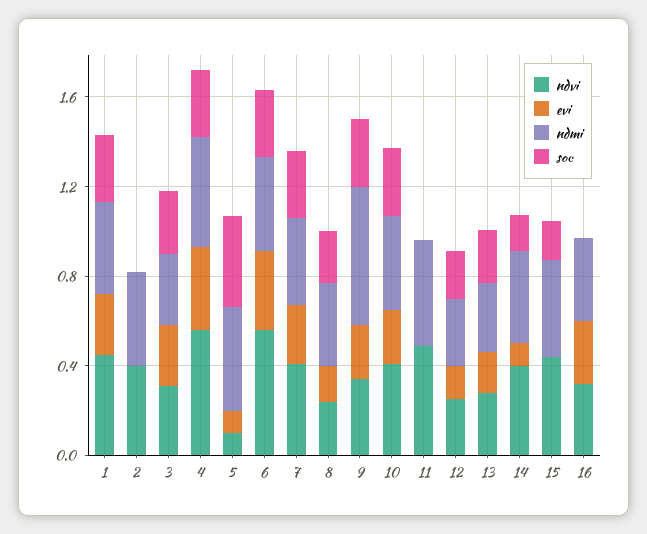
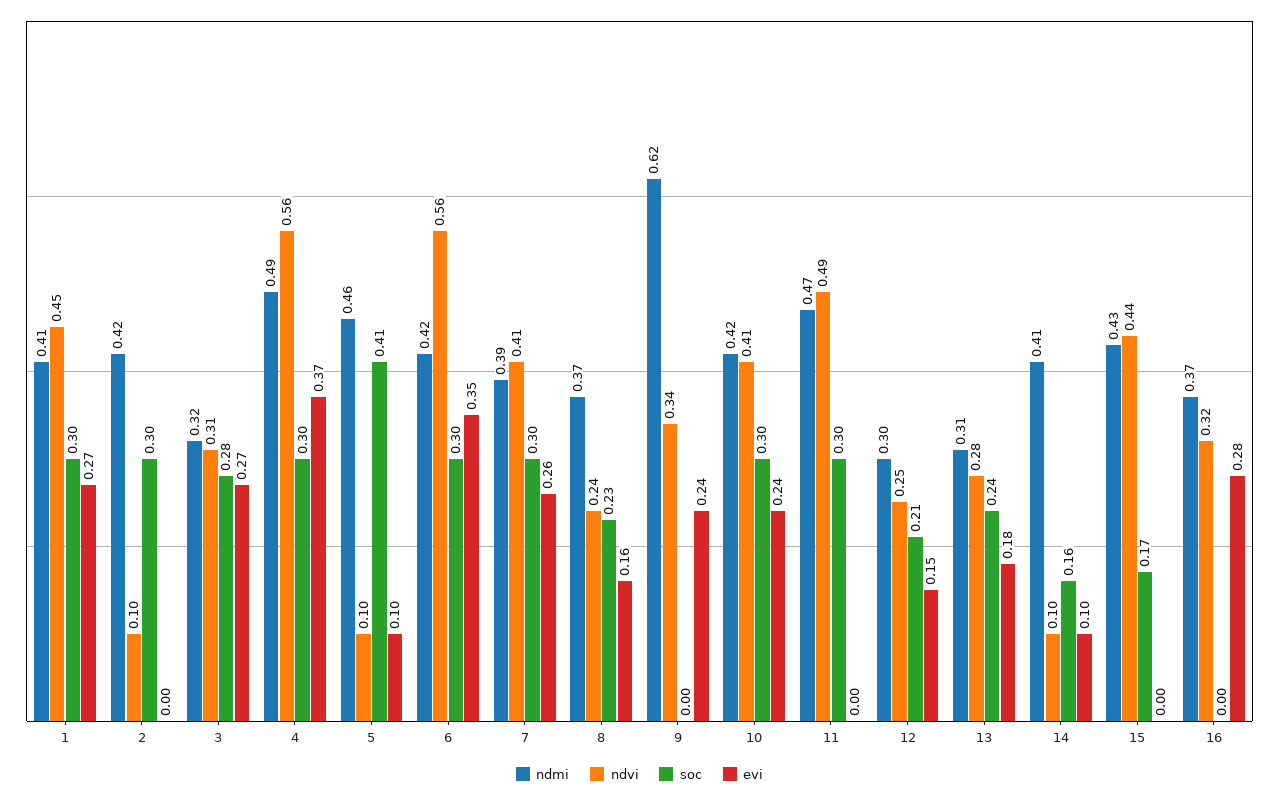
  {
    "ndvi": {
      "1": 0.45,
-     "2": 0.4,
+     "2": 0.1,
      "3": 0.31,
      "4": 0.56,
      "5": 0.1,
      "6": 0.56,
      "7": 0.41,
      "8": 0.24,
      "9": 0.34,
      "10": 0.41,
      "11": 0.49,
      "12": 0.25,
      "13": 0.28,
-     "14": 0.4,
+     "14": 0.1,
      "15": 0.44,
      "16": 0.32
    },
    "evi": {
      "1": 0.27,
      "2": 0,
      "3": 0.27,
      "4": 0.37,
      "5": 0.1,
      "6": 0.35,
      "7": 0.26,
      "8": 0.16,
      "9": 0.24,
      "10": 0.24,
      "11": 0,
      "12": 0.15,
      "13": 0.18,
      "14": 0.1,
      "15": 0,
      "16": 0.28
    },
    "ndmi": {
      "1": 0.41,
      "2": 0.42,
      "3": 0.32,
      "4": 0.49,
      "5": 0.46,
      "6": 0.42,
      "7": 0.39,
      "8": 0.37,
      "9": 0.62,
      "10": 0.42,
      "11": 0.47,
      "12": 0.3,
      "13": 0.31,
      "14": 0.41,
      "15": 0.43,
      "16": 0.37
    },
    "soc": {
      "1": 0.3,
-     "2": 0,
+     "2": 0.3,
      "3": 0.28,
      "4": 0.3,
      "5": 0.41,
      "6": 0.3,
      "7": 0.3,
      "8": 0.23,
-     "9": 0.3,
+     "9": 0,
      "10": 0.3,
-     "11": 0,
+     "11": 0.3,
      "12": 0.21,
      "13": 0.24,
      "14": 0.16,
      "15": 0.17,
      "16": 0
    }
  }

